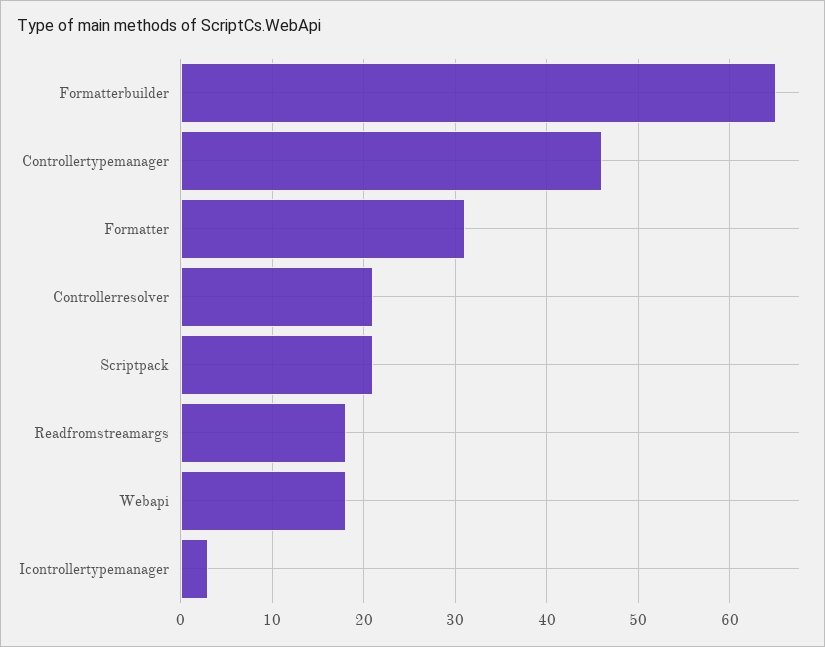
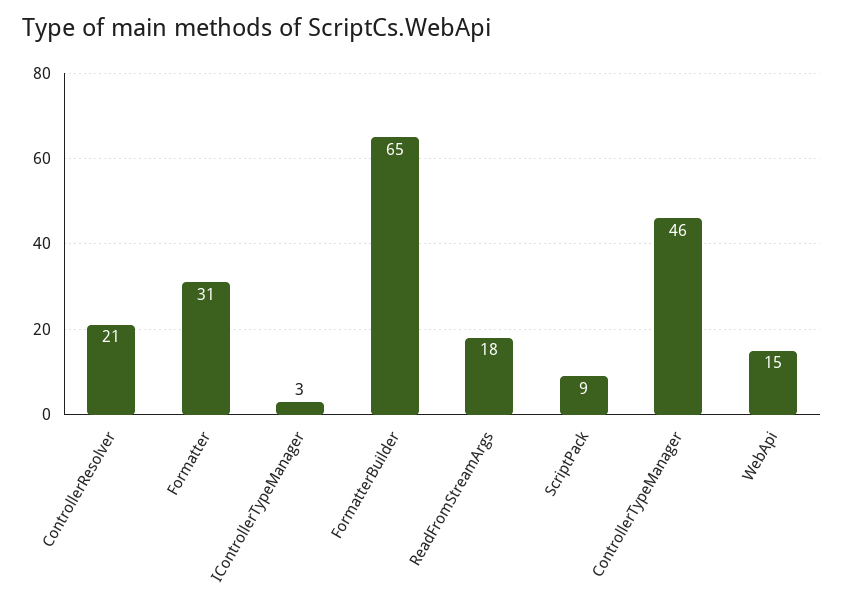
  {
    "Formatterbuilder": 65,
    "Controllertypemanager": 46,
    "Formatter": 31,
    "Controllerresolver": 21,
-   "Scriptpack": 21,
+   "Scriptpack": 9,
    "Readfromstreamargs": 18,
-   "Webapi": 18,
+   "Webapi": 15,
    "Icontrollertypemanager": 3
  }

